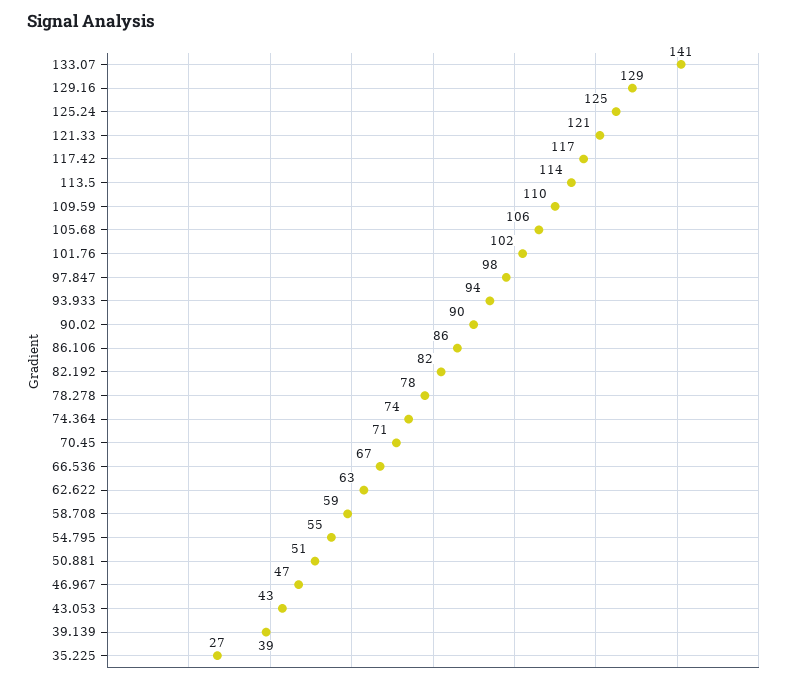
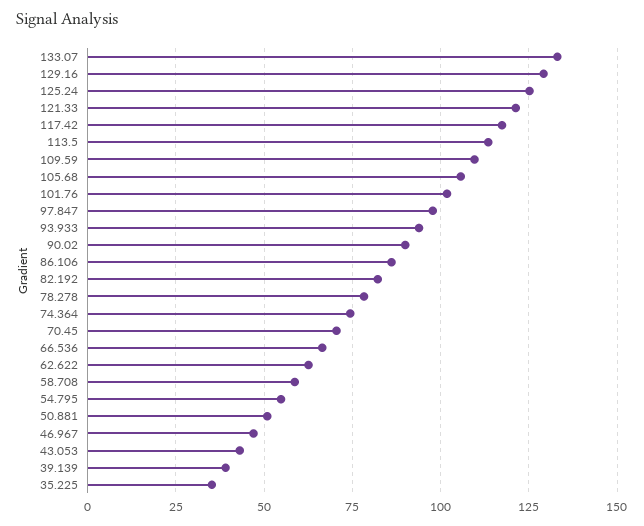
  {
-   "133.07": 141,
+   "133.07": 132.5,
    "129.16": 129,
    "125.24": 125,
    "121.33": 121,
    "117.42": 117,
    "113.5": 114,
    "109.59": 110,
    "105.68": 106,
    "101.76": 102,
    "97.847": 98,
    "93.933": 94,
    "90.02": 90,
    "86.106": 86,
    "82.192": 82,
    "78.278": 78,
    "74.364": 74,
    "70.45": 71,
    "66.536": 67,
    "62.622": 63,
    "58.708": 59,
    "54.795": 55,
    "50.881": 51,
    "46.967": 47,
    "43.053": 43,
    "39.139": 39,
-   "35.225": 27
+   "35.225": 35
  }

